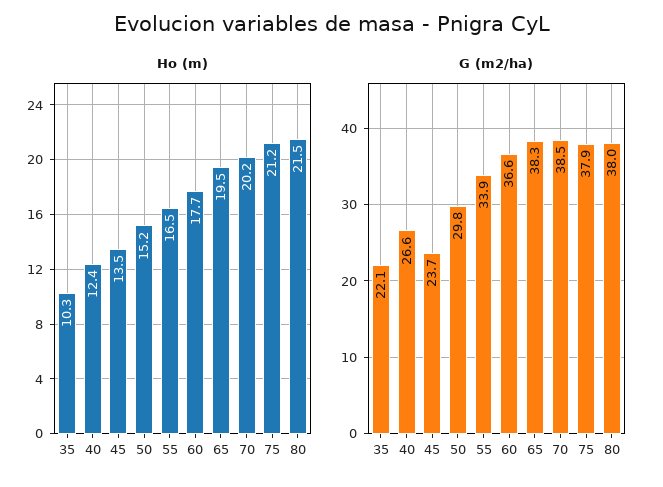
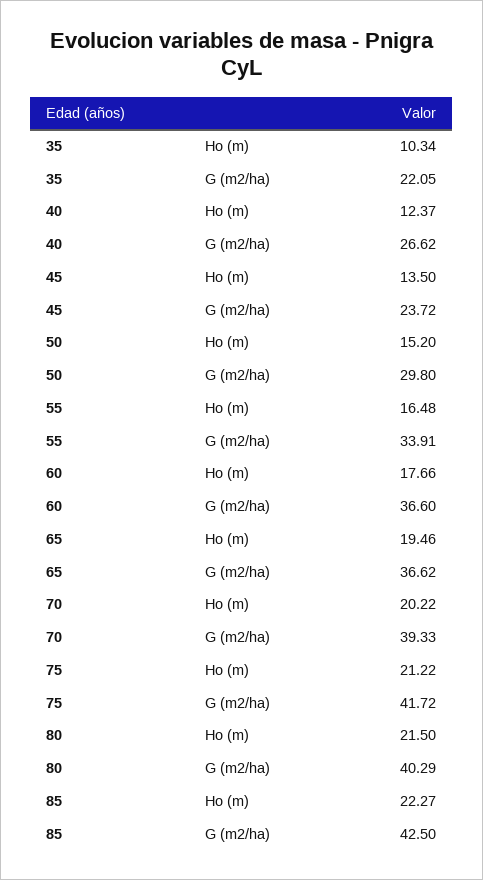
  {
    "Ho (m)": {
      "35": 10.34,
      "40": 12.37,
      "45": 13.5,
      "50": 15.2,
      "55": 16.48,
      "60": 17.66,
      "65": 19.46,
      "70": 20.22,
      "75": 21.22,
-     "80": 21.5
+     "80": 21.5,
+     "85": 22.27
    },
    "G (m2/ha)": {
      "35": 22.05,
      "40": 26.62,
      "45": 23.72,
      "50": 29.8,
      "55": 33.91,
      "60": 36.6,
-     "65": 38.3,
+     "65": 36.62,
-     "70": 38.5,
+     "70": 39.33,
-     "75": 37.9,
+     "75": 41.72,
-     "80": 38
+     "80": 40.29,
+     "85": 42.5
    }
  }

